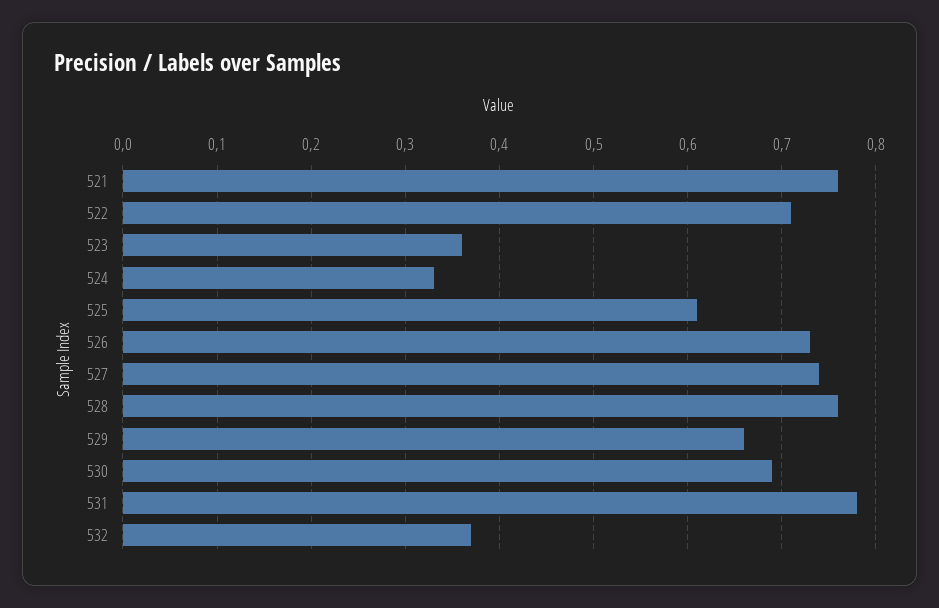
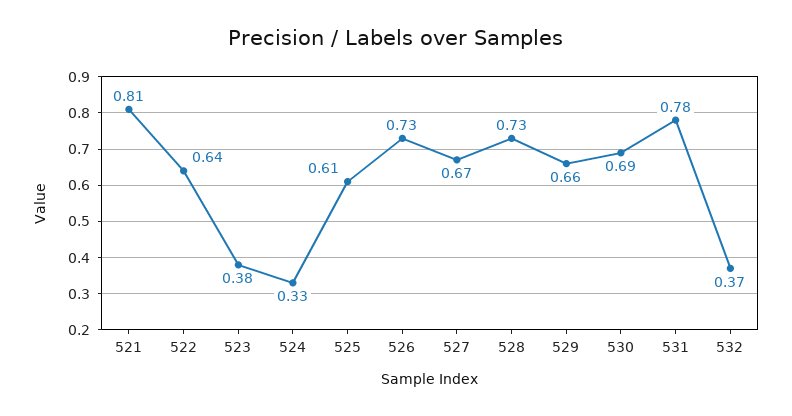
  {
-   "521": 0.76,
+   "521": 0.81,
-   "522": 0.71,
+   "522": 0.64,
-   "523": 0.36,
+   "523": 0.38,
    "524": 0.33,
    "525": 0.61,
    "526": 0.73,
-   "527": 0.74,
+   "527": 0.67,
-   "528": 0.76,
+   "528": 0.73,
    "529": 0.66,
    "530": 0.69,
    "531": 0.78,
    "532": 0.37
  }

